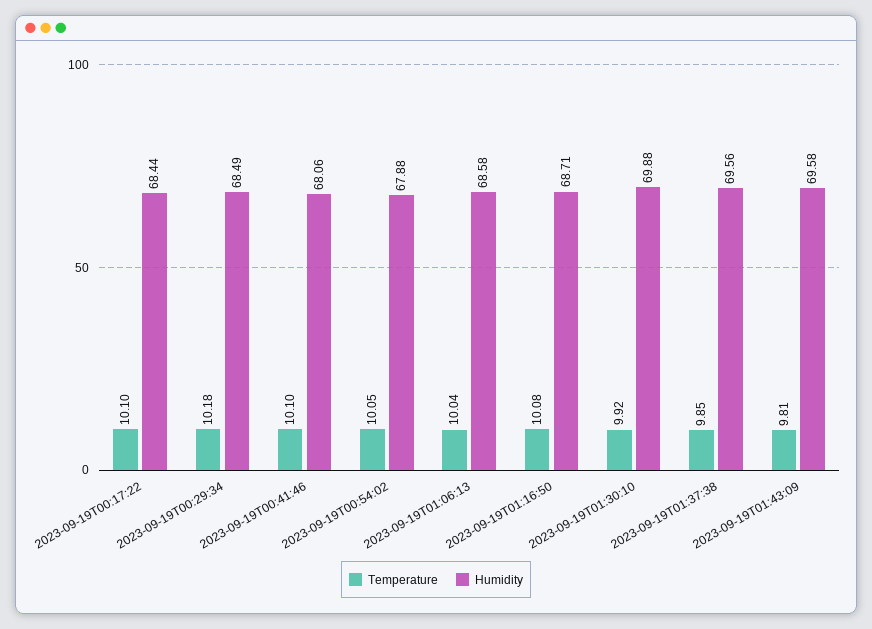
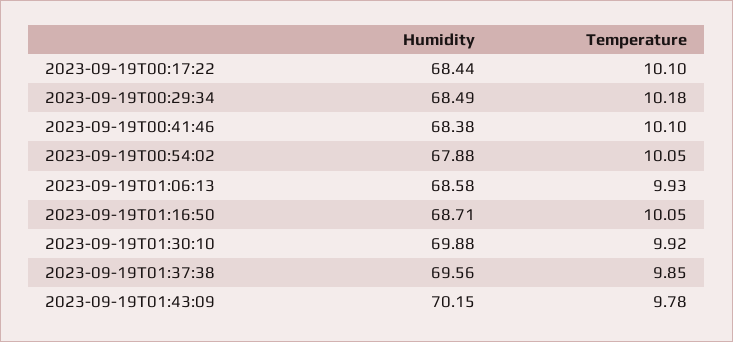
  {
    "Temperature": {
      "2023-09-19T00:17:22": 10.1,
      "2023-09-19T00:29:34": 10.18,
      "2023-09-19T00:41:46": 10.1,
      "2023-09-19T00:54:02": 10.05,
-     "2023-09-19T01:06:13": 10.04,
+     "2023-09-19T01:06:13": 9.93,
-     "2023-09-19T01:16:50": 10.08,
+     "2023-09-19T01:16:50": 10.05,
      "2023-09-19T01:30:10": 9.92,
      "2023-09-19T01:37:38": 9.85,
-     "2023-09-19T01:43:09": 9.81
+     "2023-09-19T01:43:09": 9.78
    },
    "Humidity": {
      "2023-09-19T00:17:22": 68.44,
      "2023-09-19T00:29:34": 68.49,
-     "2023-09-19T00:41:46": 68.06,
+     "2023-09-19T00:41:46": 68.38,
      "2023-09-19T00:54:02": 67.88,
      "2023-09-19T01:06:13": 68.58,
      "2023-09-19T01:16:50": 68.71,
      "2023-09-19T01:30:10": 69.88,
      "2023-09-19T01:37:38": 69.56,
-     "2023-09-19T01:43:09": 69.58
+     "2023-09-19T01:43:09": 70.15
    }
  }

